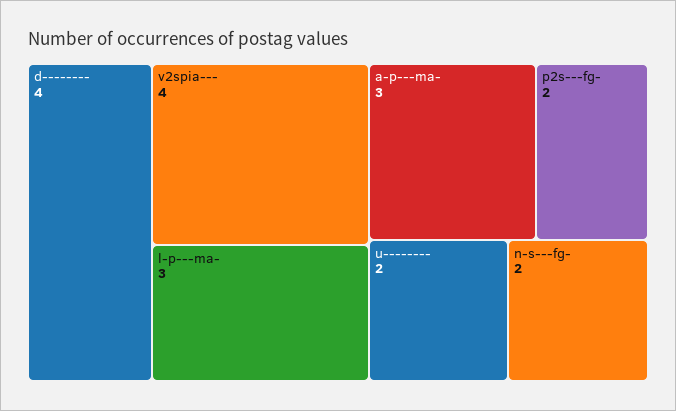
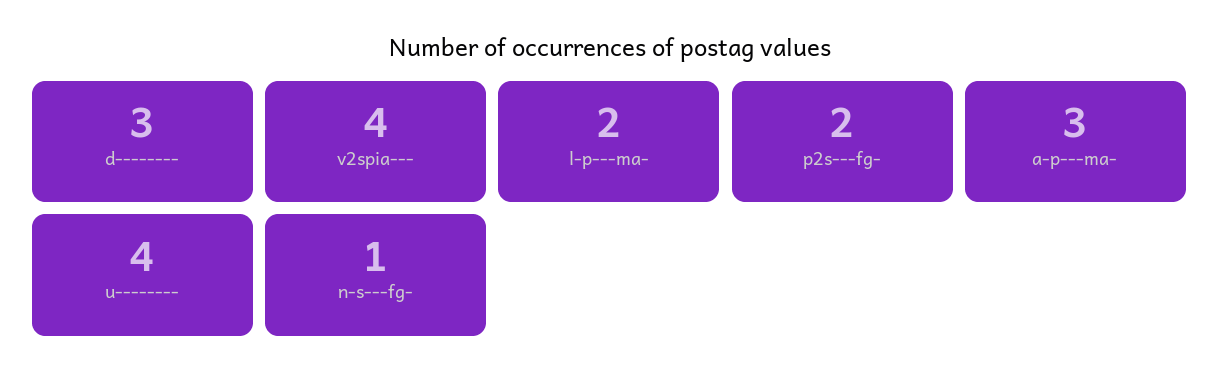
  {
-   "d--------": 4,
+   "d--------": 3,
    "v2spia---": 4,
-   "l-p---ma-": 3,
+   "l-p---ma-": 2,
    "a-p---ma-": 3,
    "p2s---fg-": 2,
-   "u--------": 2,
+   "u--------": 4,
-   "n-s---fg-": 2
+   "n-s---fg-": 1
  }

